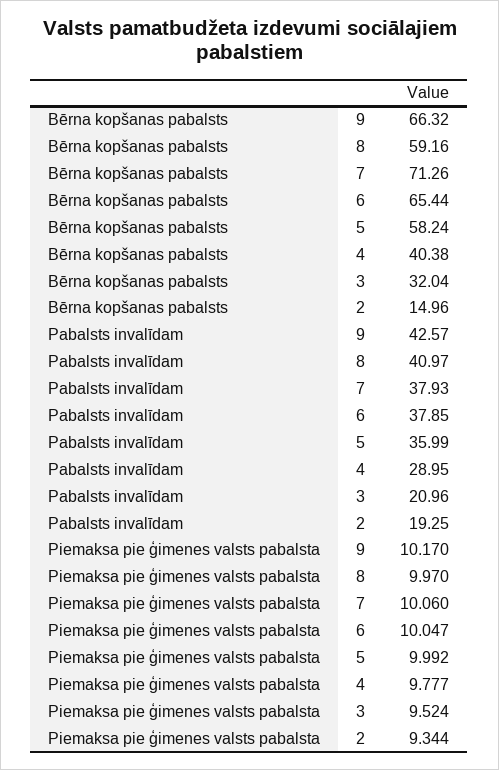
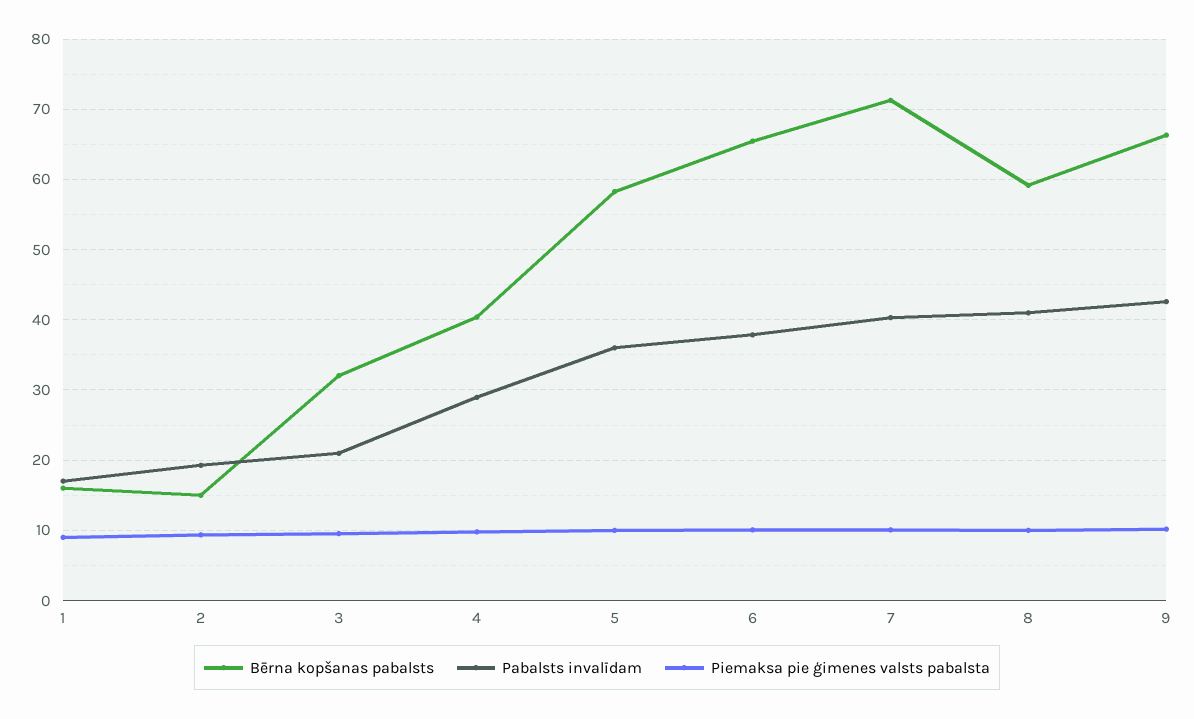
  {
    "Bērna kopšanas pabalsts": {
      "9": 66.32,
      "8": 59.16,
      "7": 71.26,
      "6": 65.44,
      "5": 58.24,
      "4": 40.38,
      "3": 32.04,
-     "2": 14.96
+     "2": 14.96,
+     "1": 16
    },
    "Pabalsts invalīdam": {
      "9": 42.57,
      "8": 40.97,
-     "7": 37.93,
+     "7": 40,
      "6": 37.85,
      "5": 35.99,
      "4": 28.95,
      "3": 20.96,
-     "2": 19.25
+     "2": 19.25,
+     "1": 17
    },
    "Piemaksa pie ģimenes valsts pabalsta": {
      "9": 10.17,
      "8": 9.97,
      "7": 10.06,
      "6": 10.047,
      "5": 9.992,
      "4": 9.777,
      "3": 9.524,
-     "2": 9.344
+     "2": 9.344,
+     "1": 9
    }
  }

